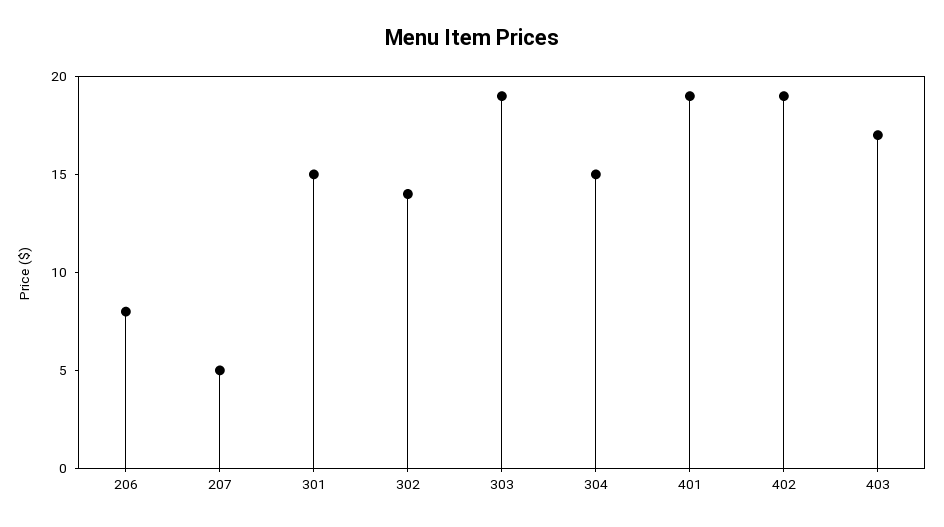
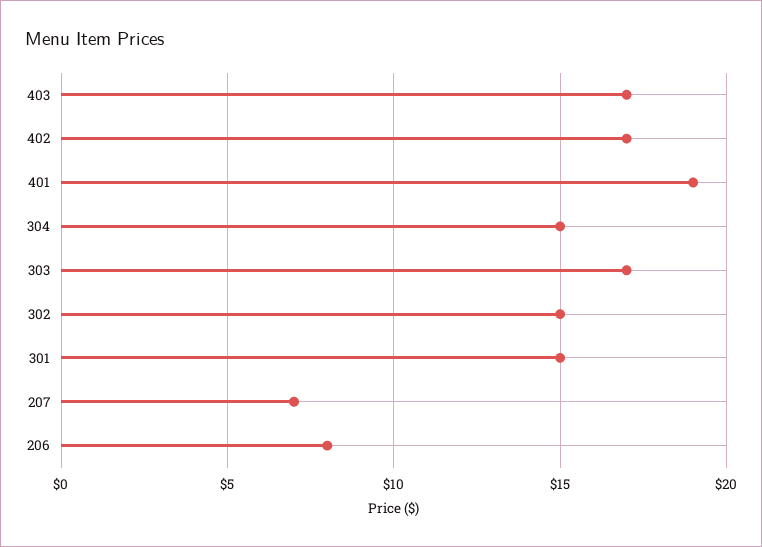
  {
    "206": 8,
-   "207": 5,
+   "207": 7,
    "301": 15,
-   "302": 14,
+   "302": 15,
-   "303": 19,
+   "303": 17,
    "304": 15,
    "401": 19,
-   "402": 19,
+   "402": 17,
    "403": 17
  }

